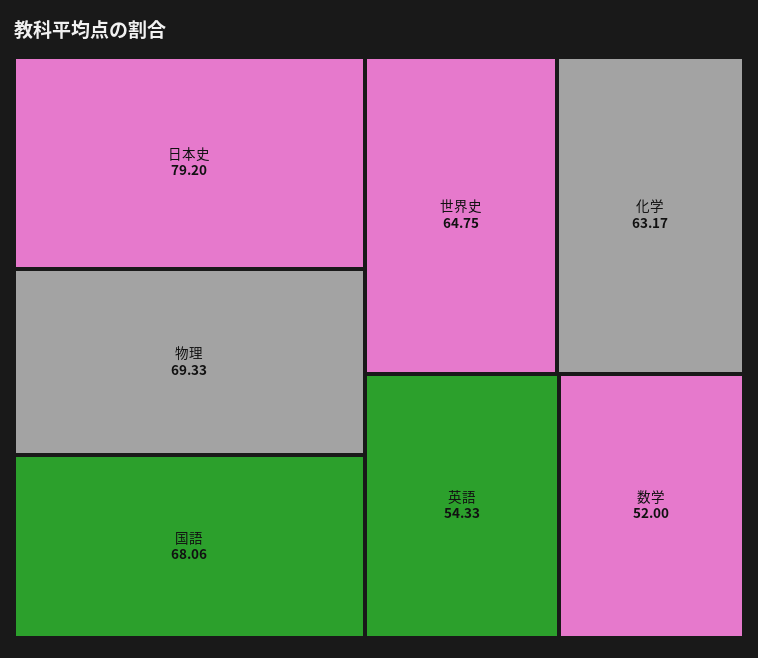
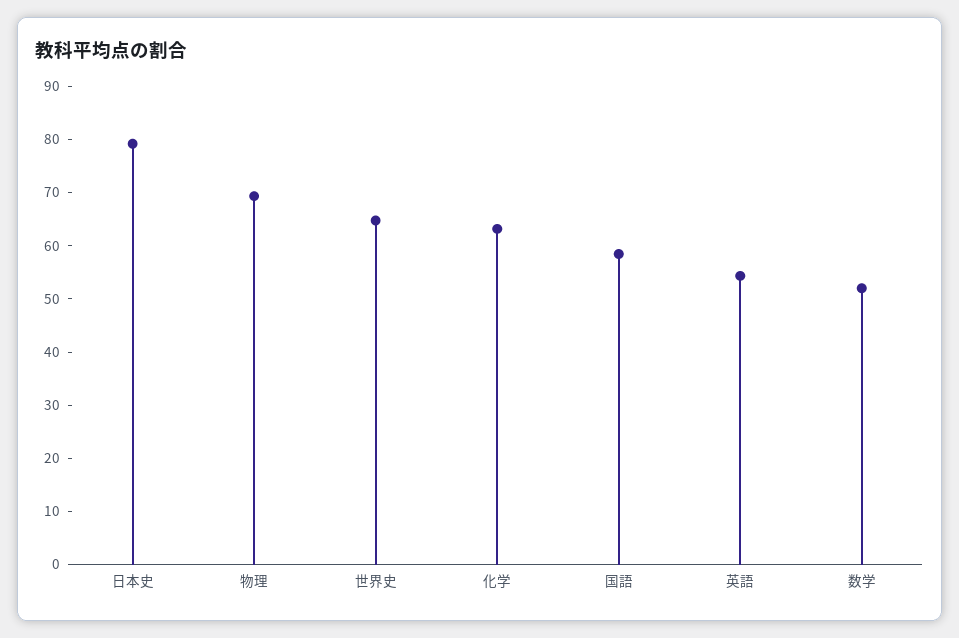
  {
    "日本史": 79.2,
    "物理": 69.33,
-   "国語": 68.06,
+   "国語": 58,
    "世界史": 64.75,
    "化学": 63.17,
    "英語": 54.33,
    "数学": 52
  }

